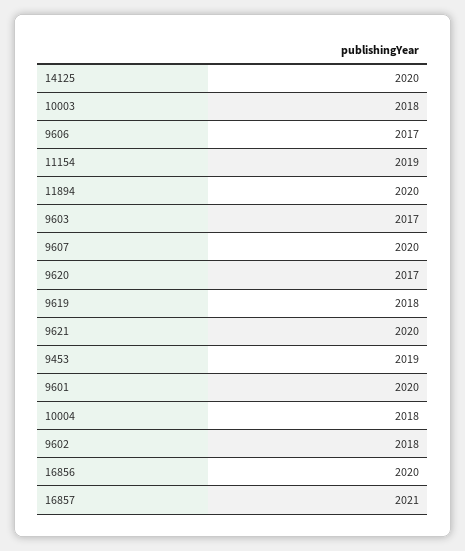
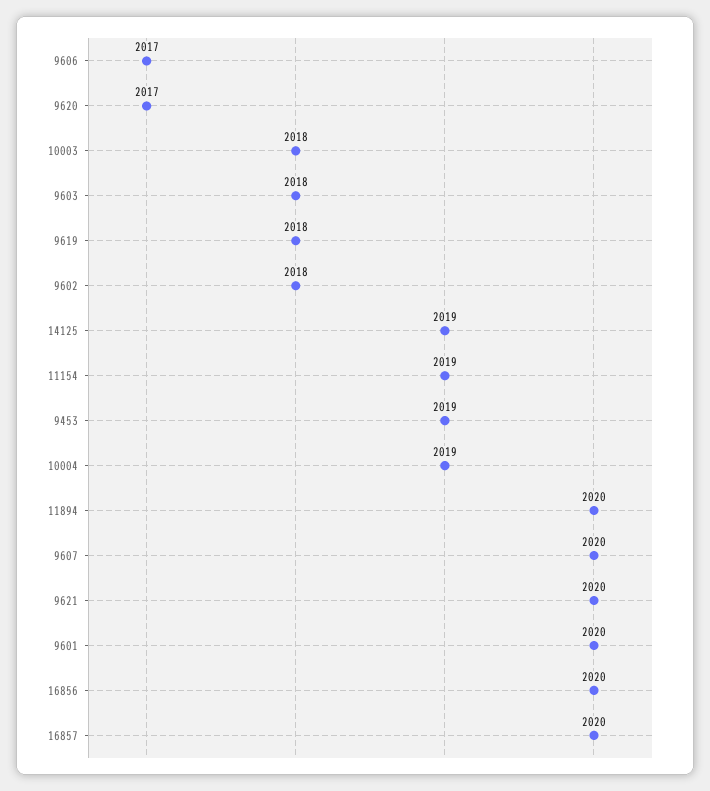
  {
-   "14125": 2020,
+   "14125": 2019,
    "10003": 2018,
    "9606": 2017,
    "11154": 2019,
    "11894": 2020,
-   "9603": 2017,
+   "9603": 2018,
    "9607": 2020,
    "9620": 2017,
    "9619": 2018,
    "9621": 2020,
    "9453": 2019,
    "9601": 2020,
-   "10004": 2018,
+   "10004": 2019,
    "9602": 2018,
    "16856": 2020,
-   "16857": 2021
+   "16857": 2020
  }

